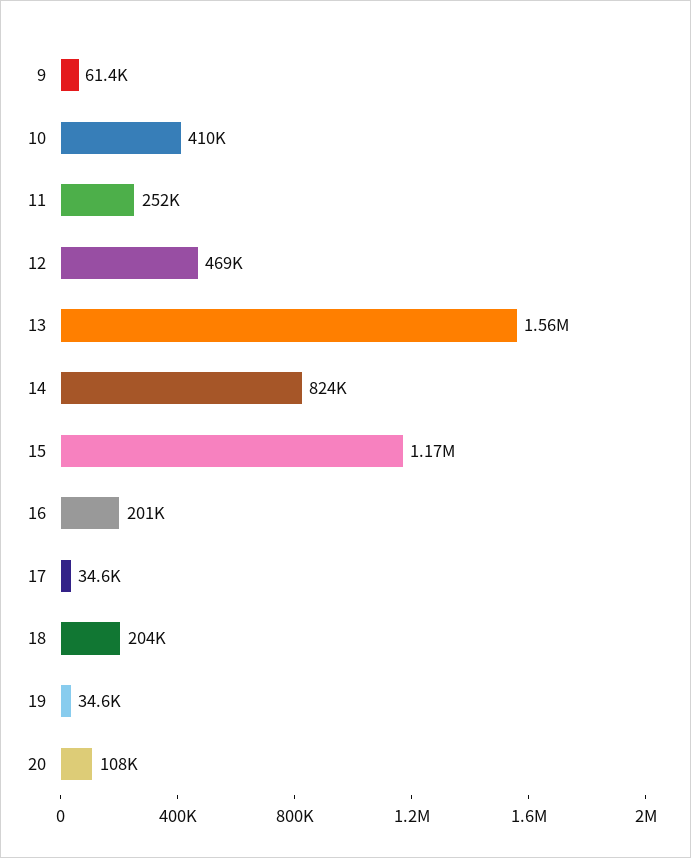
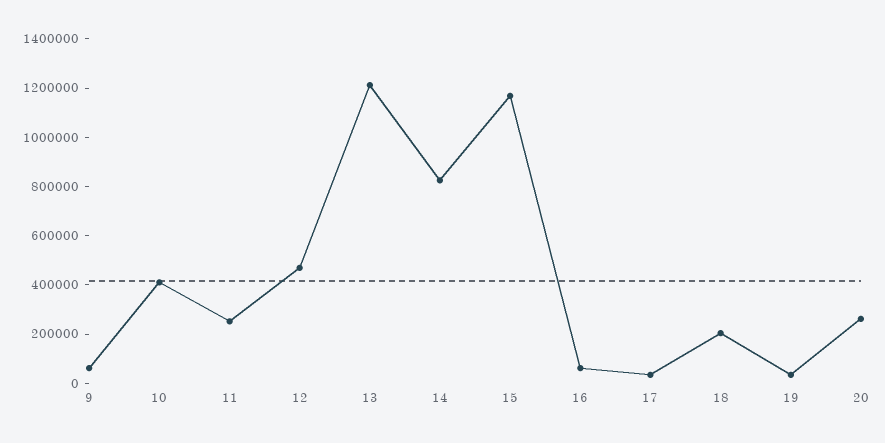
  {
    "9": 61400,
    "10": 410000,
    "11": 252000,
    "12": 469000,
-   "13": 1560000,
+   "13": 1200000,
    "14": 824000,
    "15": 1170000,
-   "16": 201000,
+   "16": 50000,
    "17": 34600,
    "18": 204000,
    "19": 34600,
-   "20": 108000
+   "20": 250000
  }

